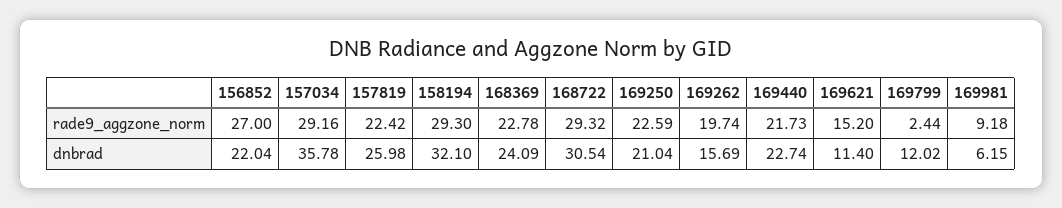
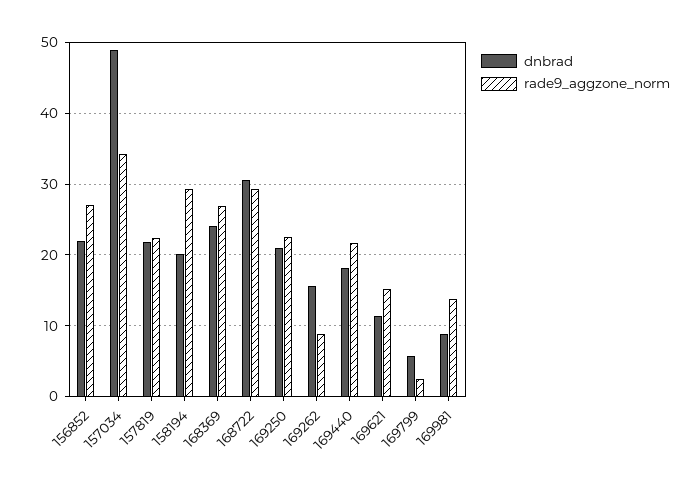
  {
    "rade9_aggzone_norm": {
      "156852": 27,
-     "157034": 29.16,
+     "157034": 34,
      "157819": 22.42,
      "158194": 29.3,
-     "168369": 22.78,
+     "168369": 27,
      "168722": 29.32,
      "169250": 22.59,
-     "169262": 19.74,
+     "169262": 9,
      "169440": 21.73,
      "169621": 15.2,
      "169799": 2.44,
-     "169981": 9.18
+     "169981": 14
    },
    "dnbrad": {
      "156852": 22.04,
-     "157034": 35.78,
+     "157034": 49,
-     "157819": 25.98,
+     "157819": 22,
-     "158194": 32.1,
+     "158194": 20,
      "168369": 24.09,
      "168722": 30.54,
      "169250": 21.04,
      "169262": 15.69,
-     "169440": 22.74,
+     "169440": 18,
      "169621": 11.4,
-     "169799": 12.02,
+     "169799": 6,
-     "169981": 6.15
+     "169981": 9
    }
  }

